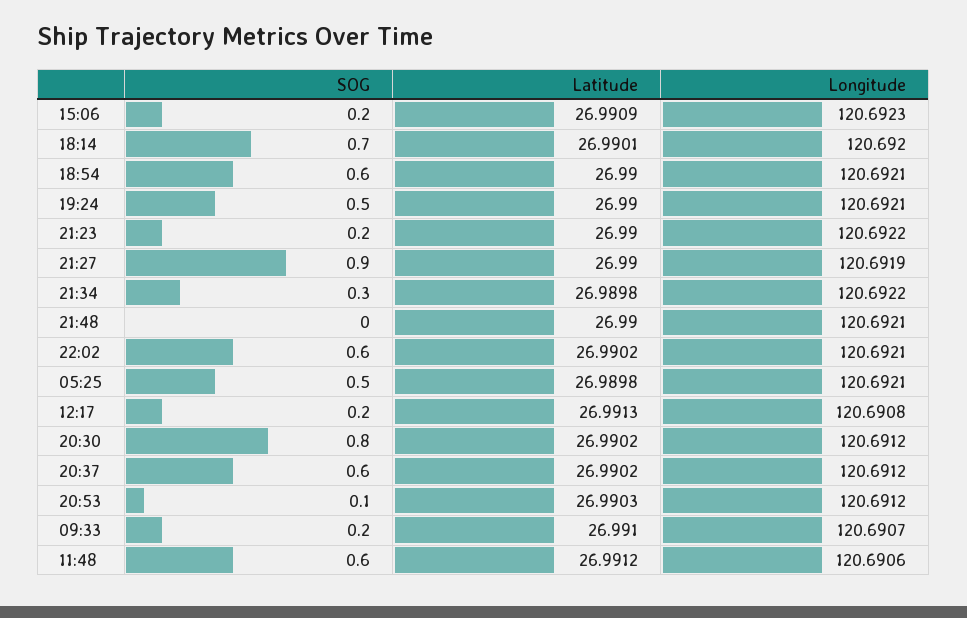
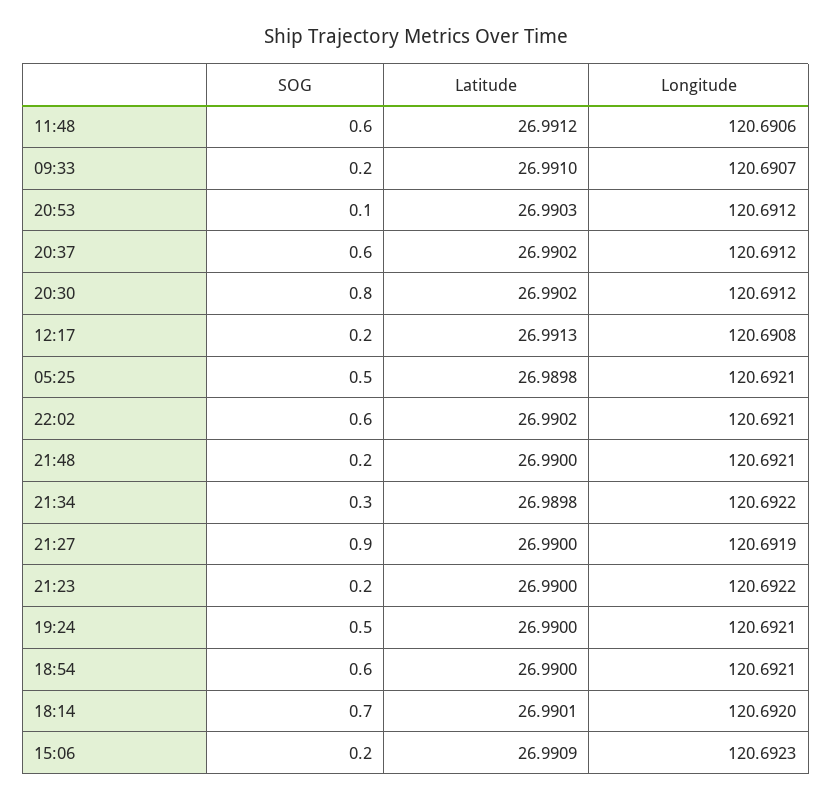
  {
    "SOG": {
      "15:06": 0.2,
      "18:14": 0.7,
      "18:54": 0.6,
      "19:24": 0.5,
      "21:23": 0.2,
      "21:27": 0.9,
      "21:34": 0.3,
-     "21:48": 0,
+     "21:48": 0.2,
      "22:02": 0.6,
      "05:25": 0.5,
      "12:17": 0.2,
      "20:30": 0.8,
      "20:37": 0.6,
      "20:53": 0.1,
      "09:33": 0.2,
      "11:48": 0.6
    },
    "Latitude": {
      "15:06": 26.9909,
      "18:14": 26.9901,
      "18:54": 26.99,
      "19:24": 26.99,
      "21:23": 26.99,
      "21:27": 26.99,
      "21:34": 26.9898,
      "21:48": 26.99,
      "22:02": 26.9902,
      "05:25": 26.9898,
      "12:17": 26.9913,
      "20:30": 26.9902,
      "20:37": 26.9902,
      "20:53": 26.9903,
      "09:33": 26.991,
      "11:48": 26.9912
    },
    "Longitude": {
      "15:06": 120.6923,
      "18:14": 120.692,
      "18:54": 120.6921,
      "19:24": 120.6921,
      "21:23": 120.6922,
      "21:27": 120.6919,
      "21:34": 120.6922,
      "21:48": 120.6921,
      "22:02": 120.6921,
      "05:25": 120.6921,
      "12:17": 120.6908,
      "20:30": 120.6912,
      "20:37": 120.6912,
      "20:53": 120.6912,
      "09:33": 120.6907,
      "11:48": 120.6906
    }
  }

